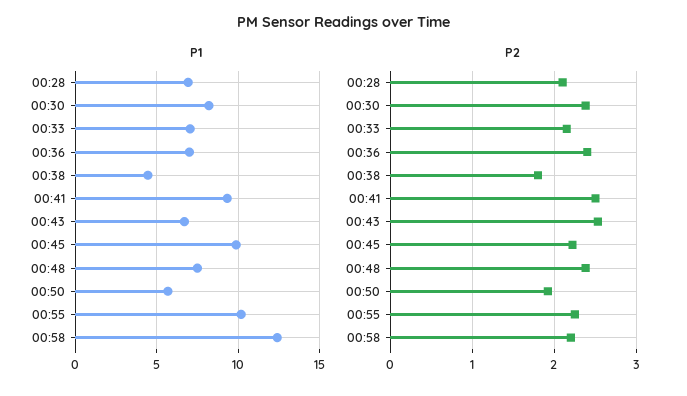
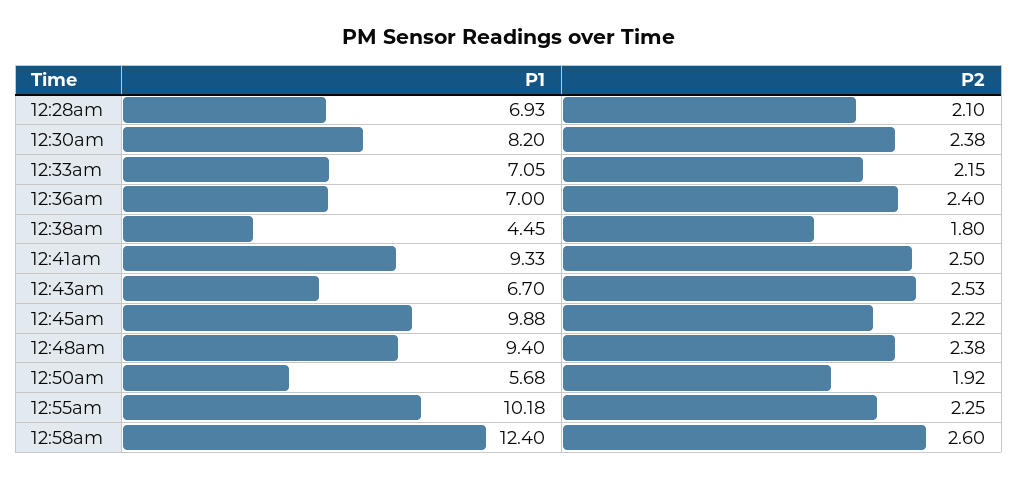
  {
    "P1": {
      "00:28": 6.93,
      "00:30": 8.2,
      "00:33": 7.05,
      "00:36": 7,
      "00:38": 4.45,
      "00:41": 9.33,
      "00:43": 6.7,
      "00:45": 9.88,
-     "00:48": 7.5,
+     "00:48": 9.4,
      "00:50": 5.68,
      "00:55": 10.18,
      "00:58": 12.4
    },
    "P2": {
      "00:28": 2.1,
      "00:30": 2.38,
      "00:33": 2.15,
      "00:36": 2.4,
      "00:38": 1.8,
      "00:41": 2.5,
      "00:43": 2.53,
      "00:45": 2.22,
      "00:48": 2.38,
      "00:50": 1.92,
      "00:55": 2.25,
-     "00:58": 2.2
+     "00:58": 2.6
    }
  }

